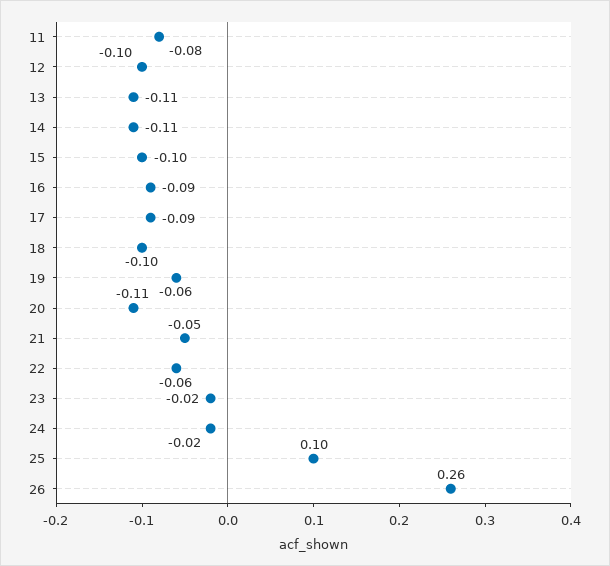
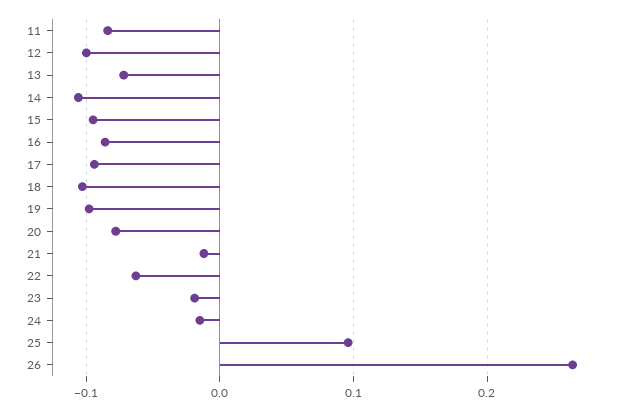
  {
    "11": -0.08,
    "12": -0.1,
-   "13": -0.11,
+   "13": -0.07,
    "14": -0.11,
    "15": -0.1,
    "16": -0.09,
    "17": -0.09,
    "18": -0.1,
-   "19": -0.06,
+   "19": -0.1,
-   "20": -0.11,
+   "20": -0.08,
-   "21": -0.05,
+   "21": -0.01,
    "22": -0.06,
    "23": -0.02,
    "24": -0.02,
    "25": 0.1,
    "26": 0.26
  }

